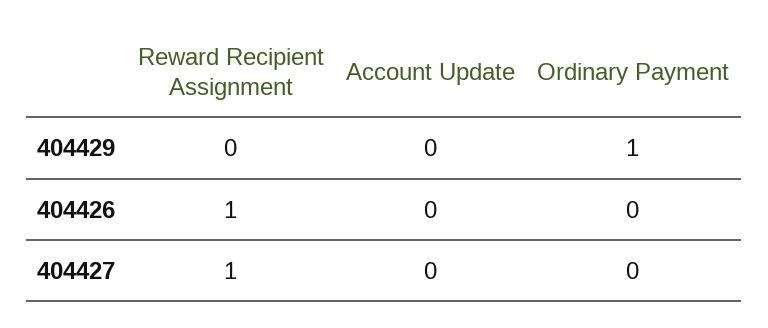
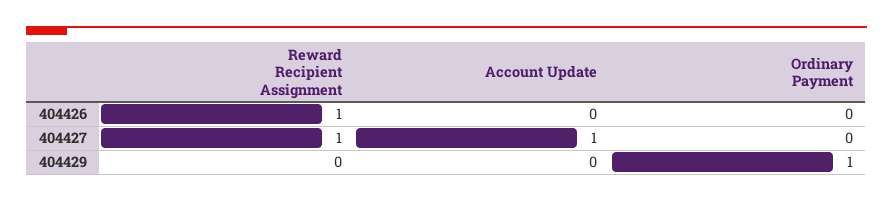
  {
    "Reward Recipient Assignment": {
      "404429": 0,
      "404426": 1,
      "404427": 1
    },
    "Account Update": {
      "404429": 0,
      "404426": 0,
-     "404427": 0
+     "404427": 1
    },
    "Ordinary Payment": {
      "404429": 1,
      "404426": 0,
      "404427": 0
    }
  }

